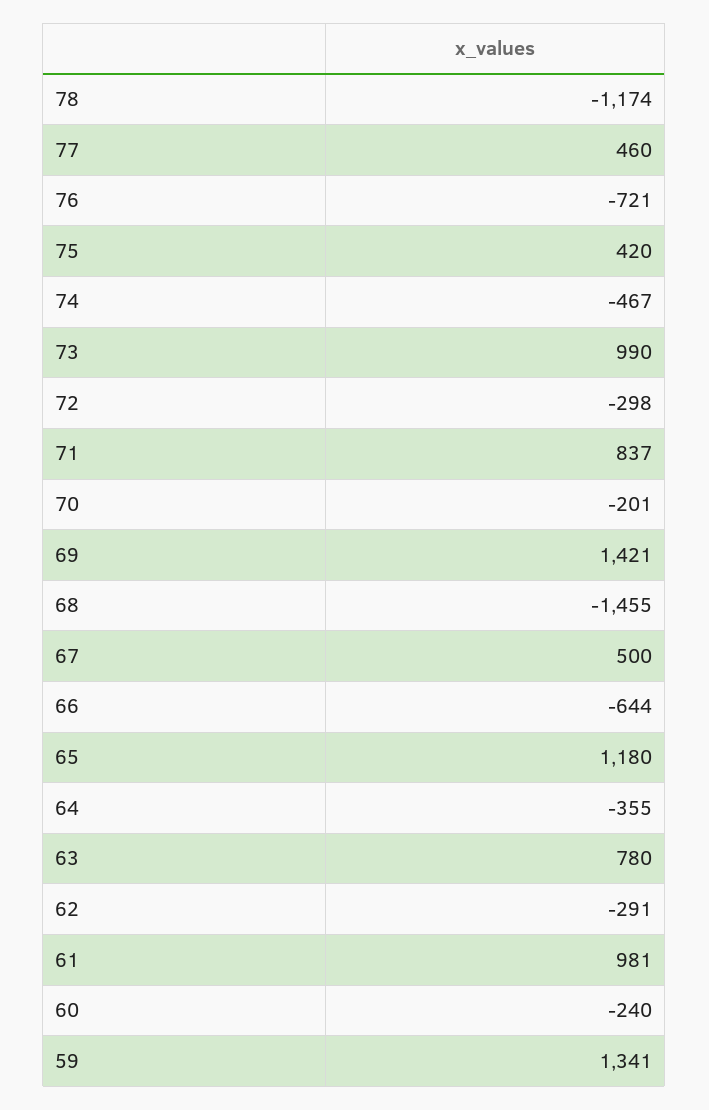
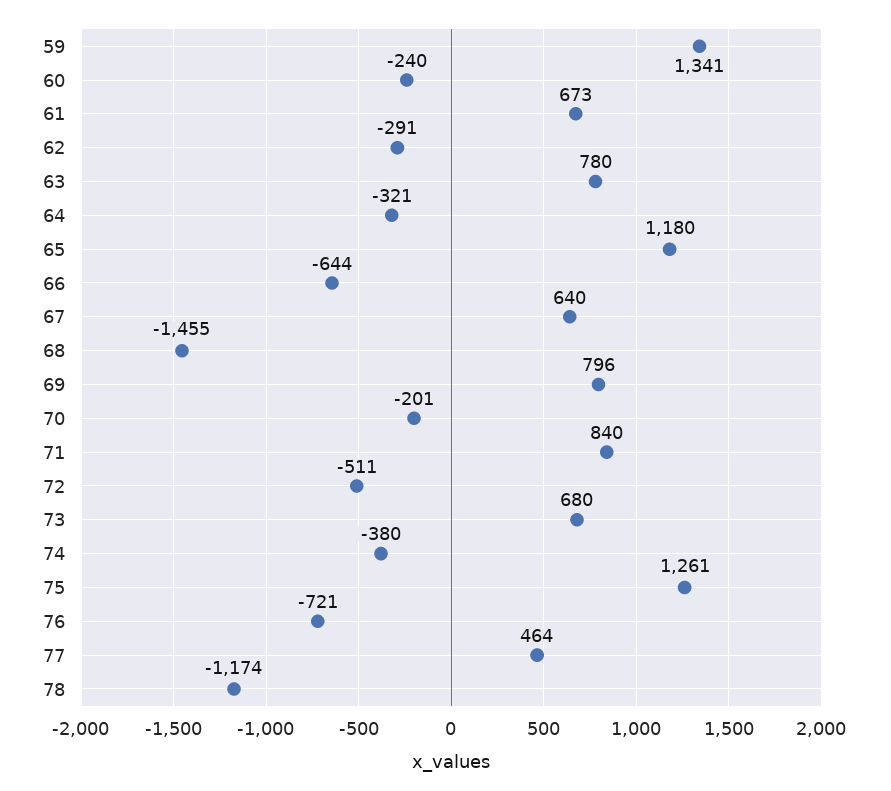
  {
    "78": -1174,
-   "77": 460,
+   "77": 464,
    "76": -721,
-   "75": 420,
+   "75": 1261,
-   "74": -467,
+   "74": -380,
-   "73": 990,
+   "73": 680,
-   "72": -298,
+   "72": -511,
-   "71": 837,
+   "71": 840,
    "70": -201,
-   "69": 1421,
+   "69": 796,
    "68": -1455,
-   "67": 500,
+   "67": 640,
    "66": -644,
    "65": 1180,
-   "64": -355,
+   "64": -321,
    "63": 780,
    "62": -291,
-   "61": 981,
+   "61": 673,
    "60": -240,
    "59": 1341
  }

